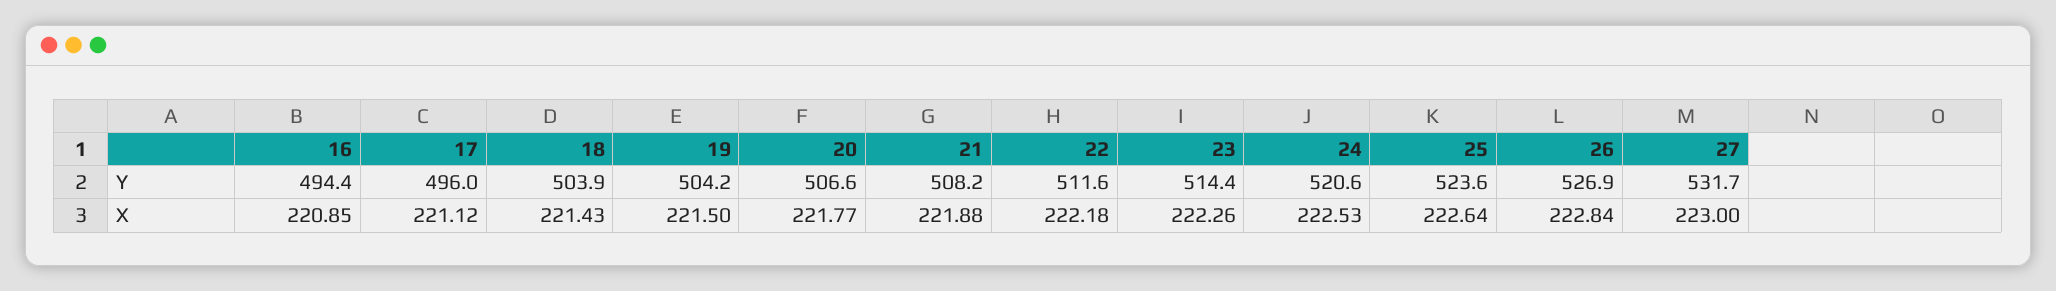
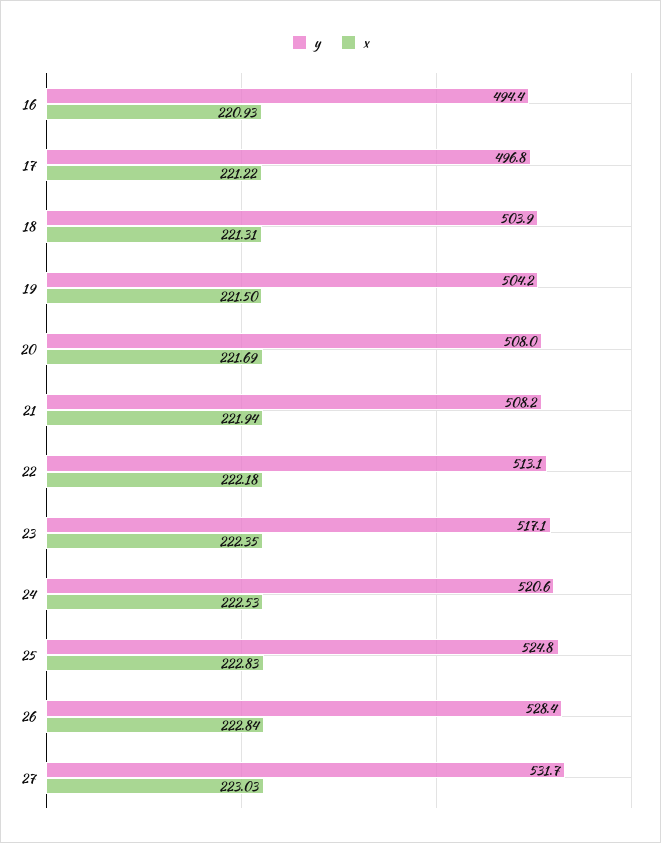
  {
    "Y": {
      "16": 494.4,
-     "17": 496,
+     "17": 496.8,
      "18": 503.9,
      "19": 504.2,
-     "20": 506.6,
+     "20": 508,
      "21": 508.2,
-     "22": 511.6,
+     "22": 513.1,
-     "23": 514.4,
+     "23": 517.1,
      "24": 520.6,
-     "25": 523.6,
+     "25": 524.8,
-     "26": 526.9,
+     "26": 528.4,
      "27": 531.7
    },
    "X": {
-     "16": 220.85,
+     "16": 220.93,
-     "17": 221.12,
+     "17": 221.22,
-     "18": 221.43,
+     "18": 221.31,
      "19": 221.5,
-     "20": 221.77,
+     "20": 221.69,
-     "21": 221.88,
+     "21": 221.94,
      "22": 222.18,
-     "23": 222.26,
+     "23": 222.35,
      "24": 222.53,
-     "25": 222.64,
+     "25": 222.83,
      "26": 222.84,
-     "27": 223
+     "27": 223.03
    }
  }

